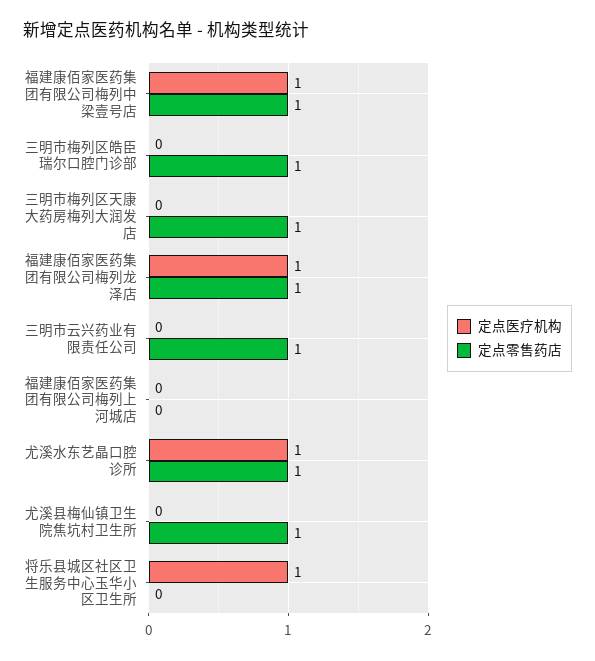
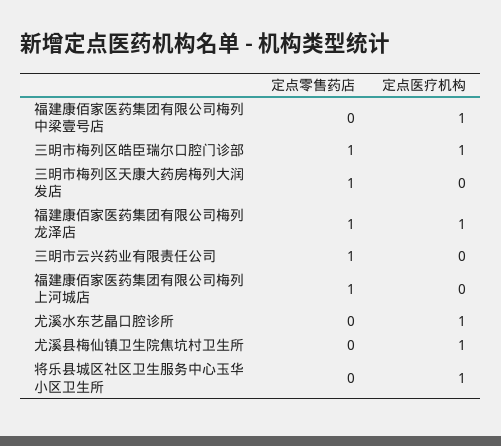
  {
    "定点医疗机构": {
      "福建康佰家医药集团有限公司梅列中梁壹号店": 1,
-     "三明市梅列区皓臣瑞尔口腔门诊部": 0,
+     "三明市梅列区皓臣瑞尔口腔门诊部": 1,
      "三明市梅列区天康大药房梅列大润发店": 0,
      "福建康佰家医药集团有限公司梅列龙泽店": 1,
      "三明市云兴药业有限责任公司": 0,
      "福建康佰家医药集团有限公司梅列上河城店": 0,
      "尤溪水东艺晶口腔诊所": 1,
-     "尤溪县梅仙镇卫生院焦坑村卫生所": 0,
+     "尤溪县梅仙镇卫生院焦坑村卫生所": 1,
      "将乐县城区社区卫生服务中心玉华小区卫生所": 1
    },
    "定点零售药店": {
-     "福建康佰家医药集团有限公司梅列中梁壹号店": 1,
+     "福建康佰家医药集团有限公司梅列中梁壹号店": 0,
      "三明市梅列区皓臣瑞尔口腔门诊部": 1,
      "三明市梅列区天康大药房梅列大润发店": 1,
      "福建康佰家医药集团有限公司梅列龙泽店": 1,
      "三明市云兴药业有限责任公司": 1,
-     "福建康佰家医药集团有限公司梅列上河城店": 0,
+     "福建康佰家医药集团有限公司梅列上河城店": 1,
-     "尤溪水东艺晶口腔诊所": 1,
+     "尤溪水东艺晶口腔诊所": 0,
-     "尤溪县梅仙镇卫生院焦坑村卫生所": 1,
+     "尤溪县梅仙镇卫生院焦坑村卫生所": 0,
      "将乐县城区社区卫生服务中心玉华小区卫生所": 0
    }
  }

